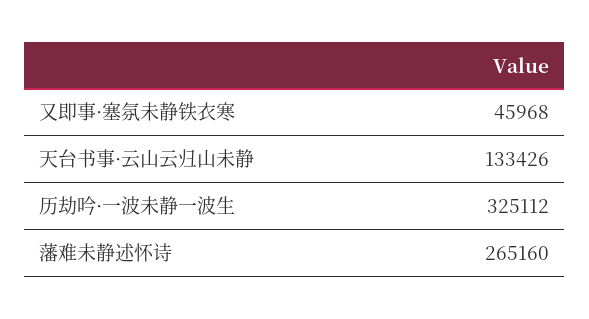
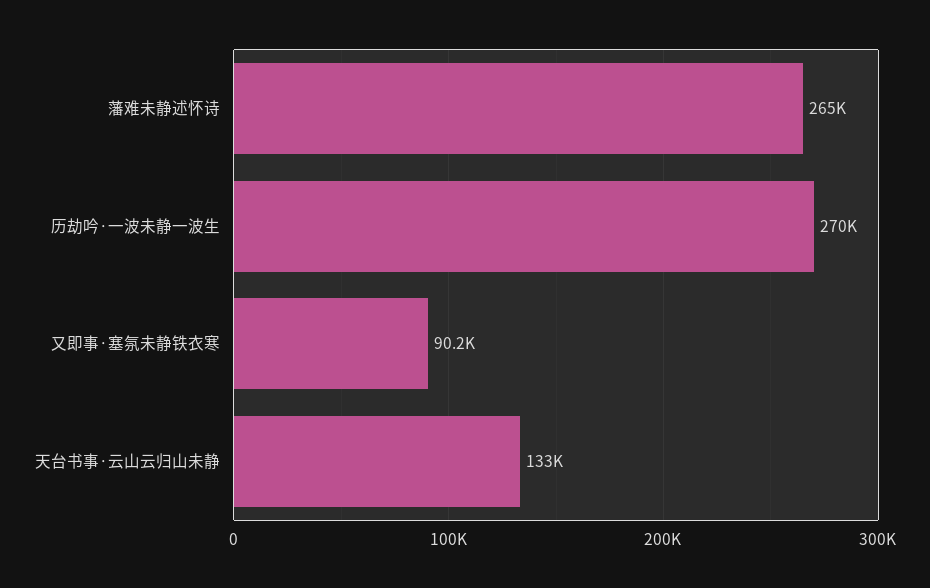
  {
-   "又即事·塞氛未静铁衣寒": 45968,
+   "又即事·塞氛未静铁衣寒": 90200,
    "天台书事·云山云归山未静": 133426,
-   "历劫吟·一波未静一波生": 325112,
+   "历劫吟·一波未静一波生": 270000,
    "藩难未静述怀诗": 265160
  }

